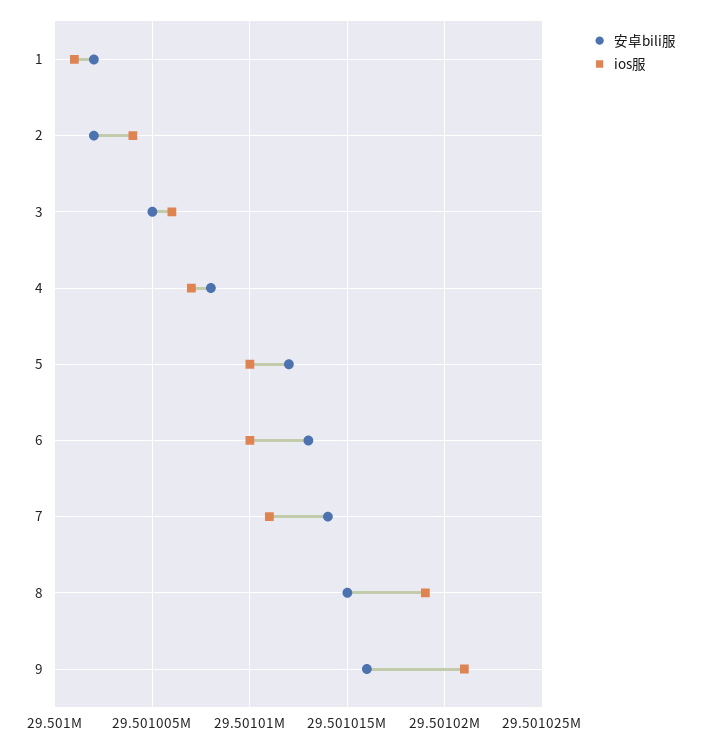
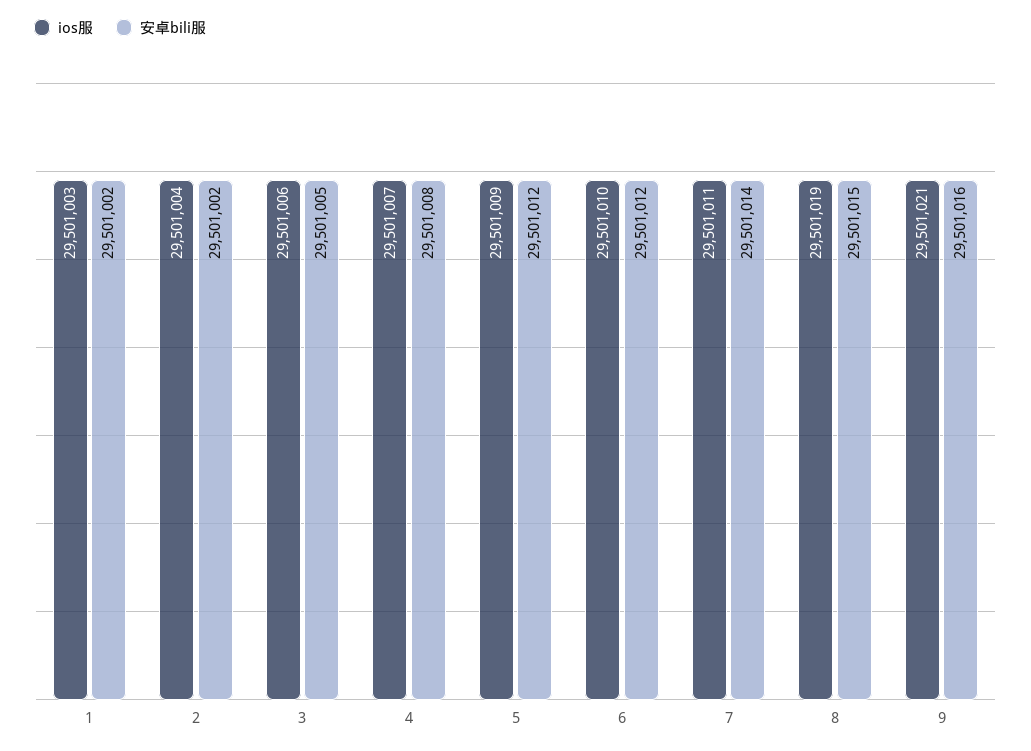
  {
    "安卓bili服": {
      "1": 29501002,
      "2": 29501002,
      "3": 29501005,
      "4": 29501008,
      "5": 29501012,
-     "6": 29501013,
+     "6": 29501012,
      "7": 29501014,
      "8": 29501015,
      "9": 29501016
    },
    "ios服": {
-     "1": 29501001,
+     "1": 29501003,
      "2": 29501004,
      "3": 29501006,
      "4": 29501007,
-     "5": 29501010,
+     "5": 29501009,
      "6": 29501010,
      "7": 29501011,
      "8": 29501019,
      "9": 29501021
    }
  }

